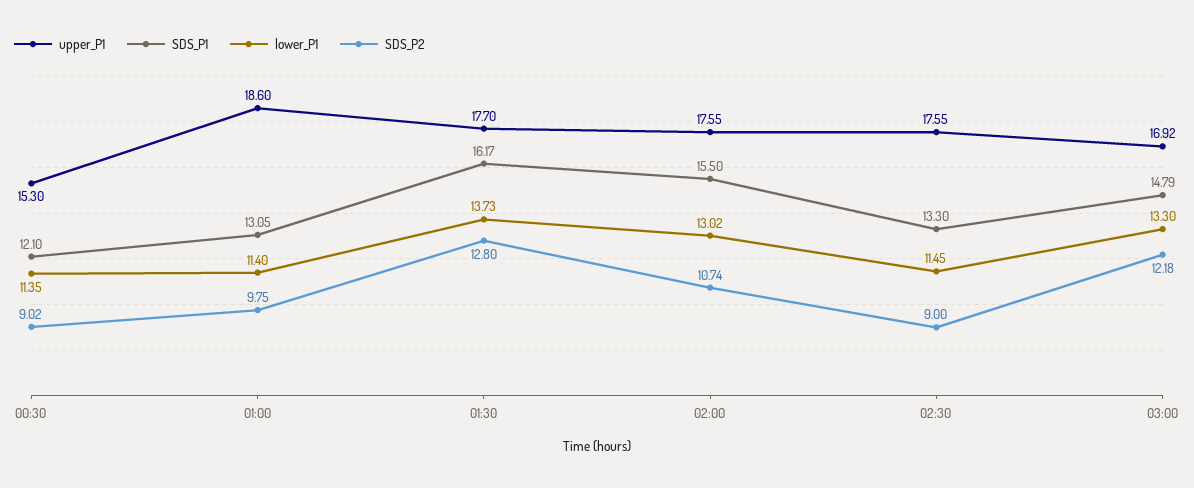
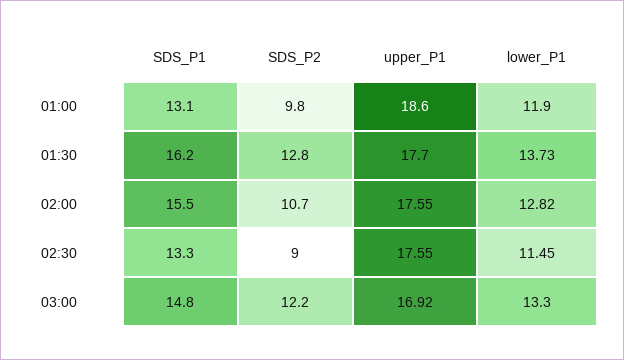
  {
    "upper_P1": {
-     "00:30": 15.3,
      "01:00": 18.6,
      "01:30": 17.7,
      "02:00": 17.55,
      "02:30": 17.55,
      "03:00": 16.92
    },
    "SDS_P1": {
-     "00:30": 12.1,
      "01:00": 13.05,
      "01:30": 16.17,
      "02:00": 15.5,
      "02:30": 13.3,
      "03:00": 14.79
    },
    "lower_P1": {
-     "00:30": 11.35,
-     "01:00": 11.4,
+     "01:00": 11.9,
      "01:30": 13.73,
-     "02:00": 13.02,
+     "02:00": 12.82,
      "02:30": 11.45,
      "03:00": 13.3
    },
    "SDS_P2": {
-     "00:30": 9.02,
      "01:00": 9.75,
      "01:30": 12.8,
      "02:00": 10.74,
      "02:30": 9,
      "03:00": 12.18
    }
  }

